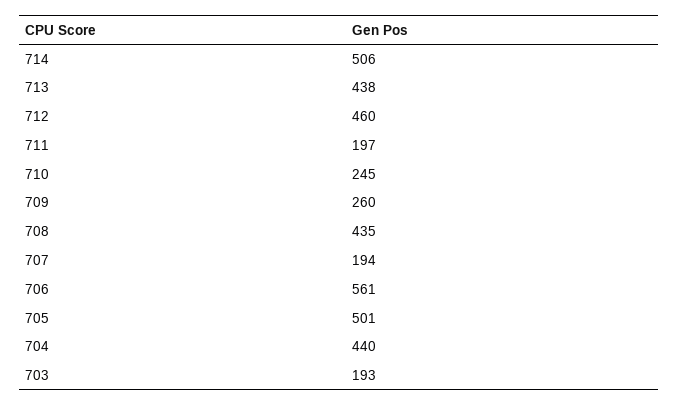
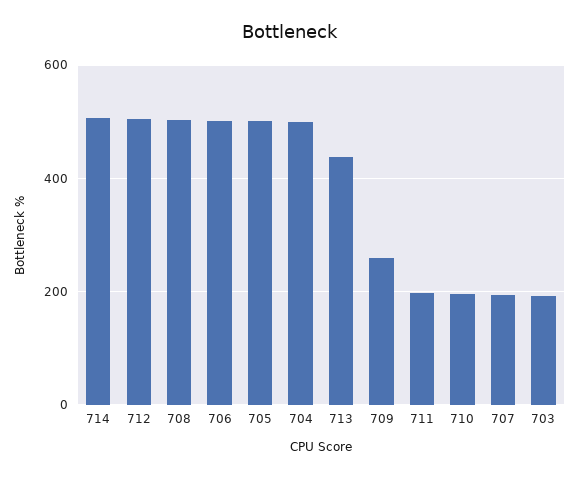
  {
    "714": 506,
    "713": 438,
-   "712": 460,
+   "712": 500,
    "711": 197,
-   "710": 245,
+   "710": 200,
    "709": 260,
-   "708": 435,
+   "708": 500,
    "707": 194,
-   "706": 561,
+   "706": 500,
    "705": 501,
-   "704": 440,
+   "704": 500,
    "703": 193
  }

